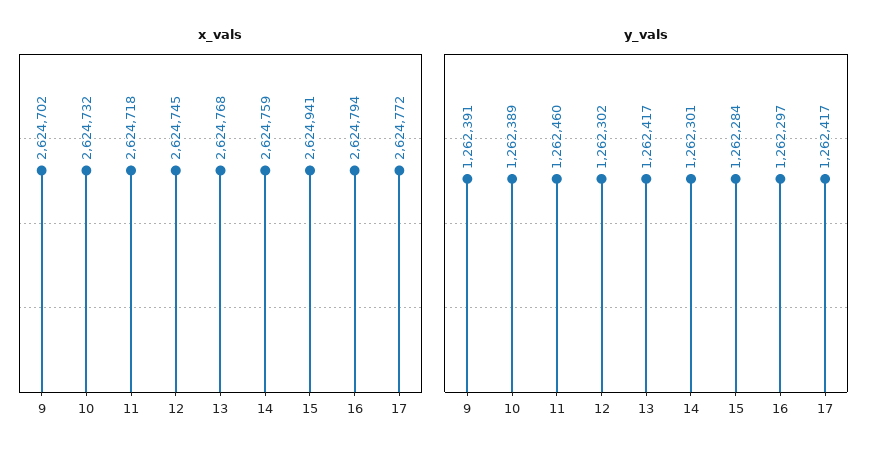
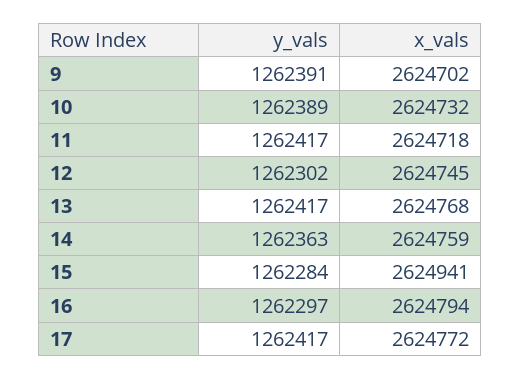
  {
    "x_vals": {
      "9": 2624702,
      "10": 2624732,
      "11": 2624718,
      "12": 2624745,
      "13": 2624768,
      "14": 2624759,
      "15": 2624941,
      "16": 2624794,
      "17": 2624772
    },
    "y_vals": {
      "9": 1262391,
      "10": 1262389,
-     "11": 1262460,
+     "11": 1262417,
      "12": 1262302,
      "13": 1262417,
-     "14": 1262301,
+     "14": 1262363,
      "15": 1262284,
      "16": 1262297,
      "17": 1262417
    }
  }

